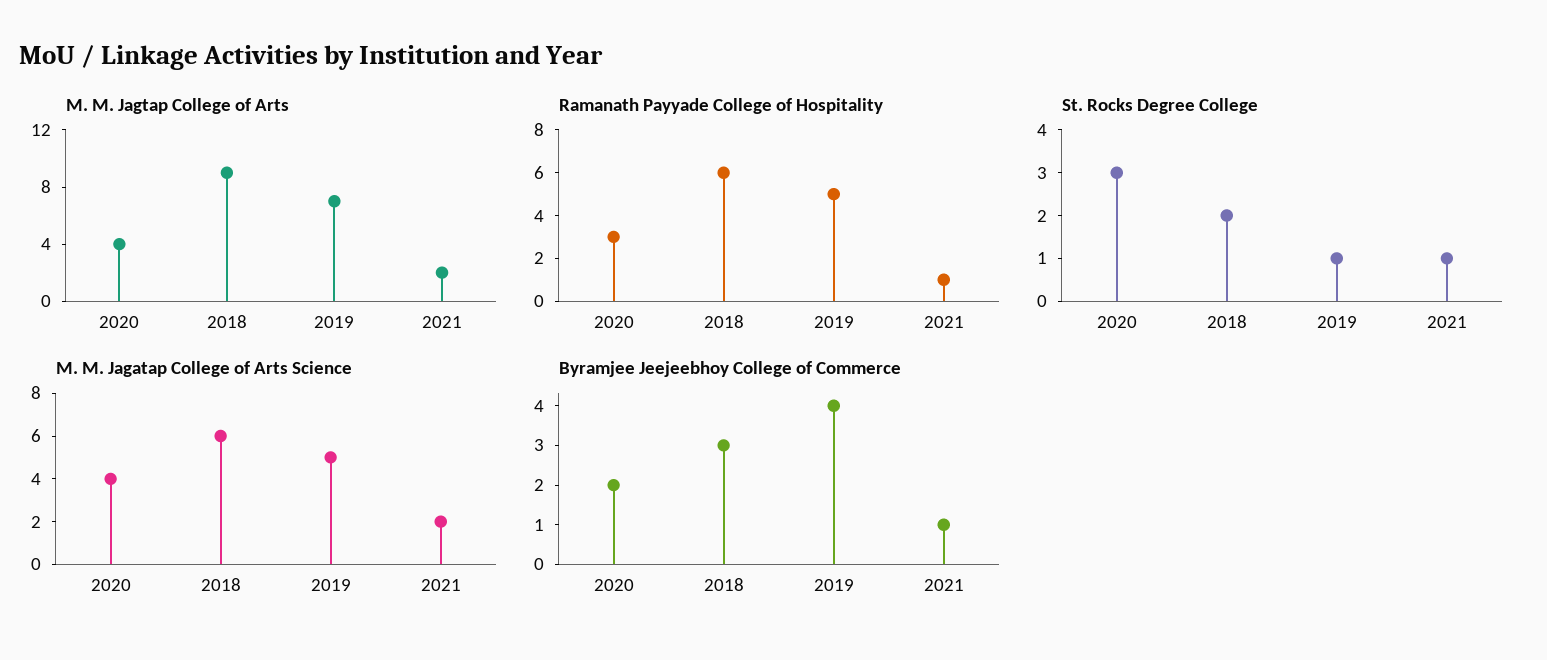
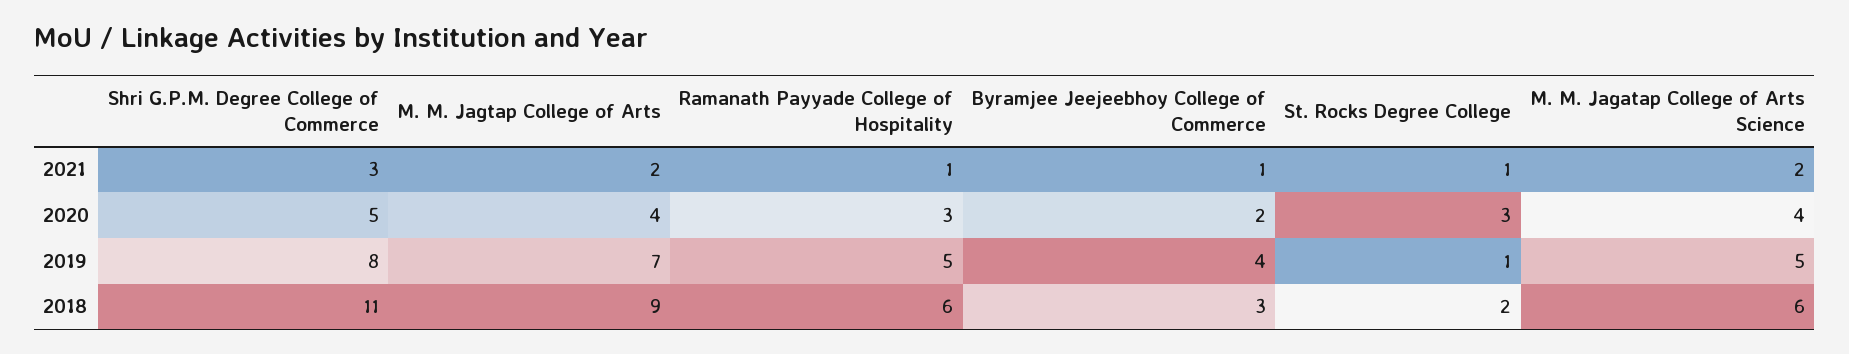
  {
    "M. M. Jagtap College of Arts": {
      "2020": 4,
      "2018": 9,
      "2019": 7,
      "2021": 2
    },
    "Ramanath Payyade College of Hospitality": {
      "2020": 3,
      "2018": 6,
      "2019": 5,
      "2021": 1
    },
    "St. Rocks Degree College": {
      "2020": 3,
      "2018": 2,
      "2019": 1,
      "2021": 1
    },
    "M. M. Jagatap College of Arts Science": {
      "2020": 4,
      "2018": 6,
      "2019": 5,
      "2021": 2
    },
    "Byramjee Jeejeebhoy College of Commerce": {
      "2020": 2,
      "2018": 3,
      "2019": 4,
      "2021": 1
-   }
+   },
+   "Shri G.P.M. Degree College of Commerce": {
+     "2021": 3,
+     "2020": 5,
+     "2019": 8,
+     "2018": 11
+   }
  }

